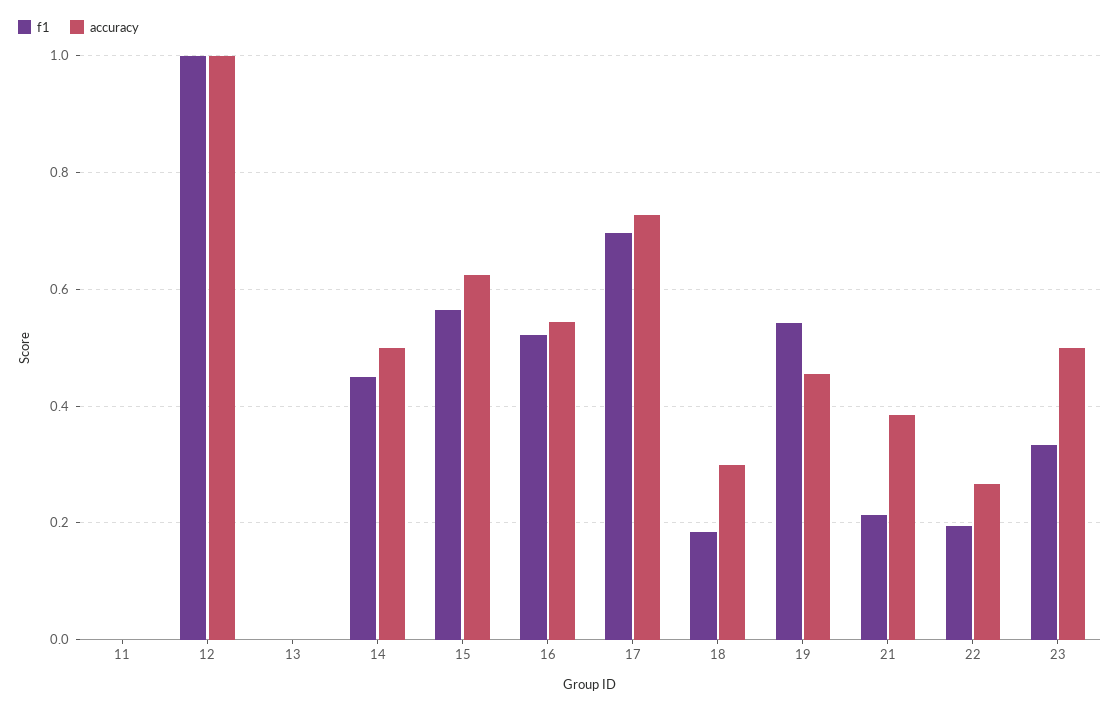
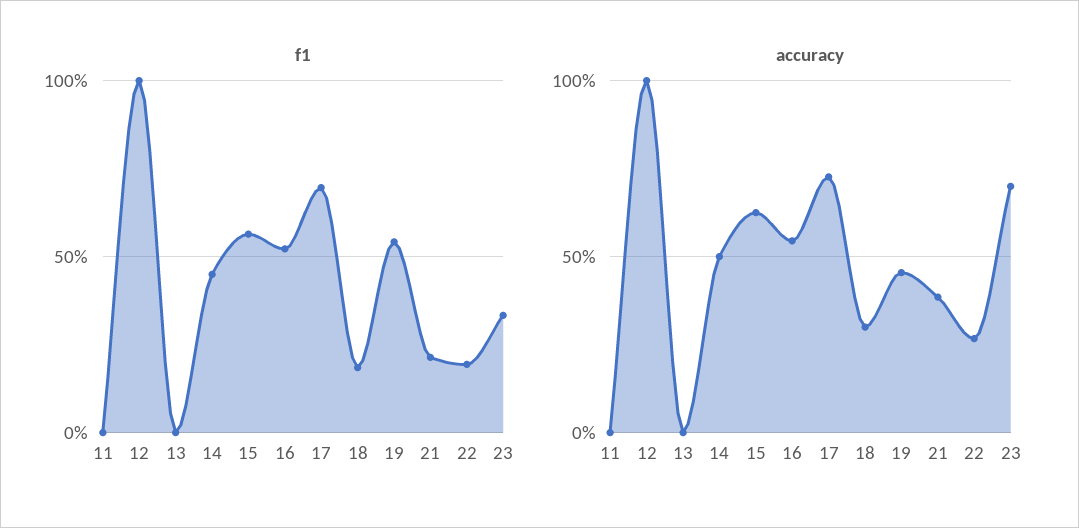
  {
    "f1": {
      "11": 0,
      "12": 1,
      "13": 0,
      "14": 0.46,
      "15": 0.56,
      "16": 0.52,
      "17": 0.7,
      "18": 0.18,
      "19": 0.54,
      "21": 0.22,
      "22": 0.2,
      "23": 0.34
    },
    "accuracy": {
      "11": 0,
      "12": 1,
      "13": 0,
      "14": 0.5,
      "15": 0.62,
      "16": 0.54,
      "17": 0.72,
      "18": 0.3,
      "19": 0.46,
      "21": 0.38,
      "22": 0.26,
-     "23": 0.5
+     "23": 0.7
    }
  }

